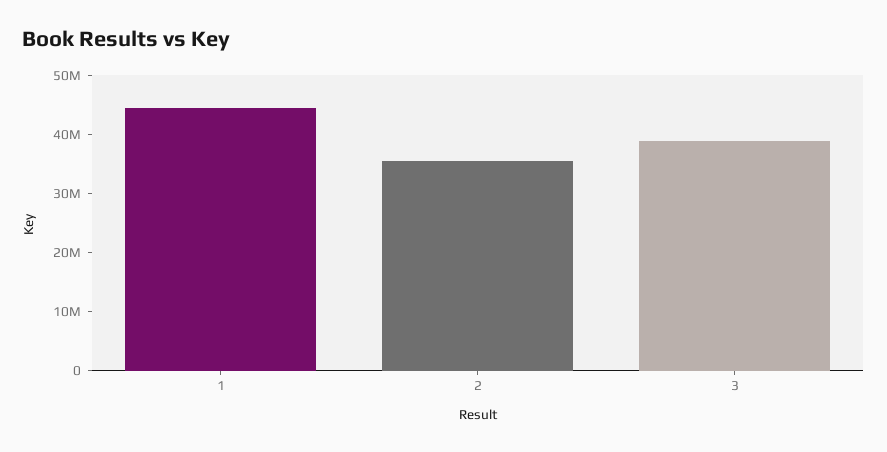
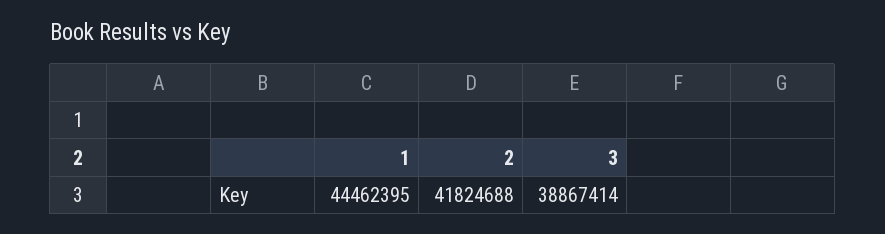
  {
    "1": 44462395,
-   "2": 36000000,
+   "2": 41824688,
    "3": 38867414
  }

